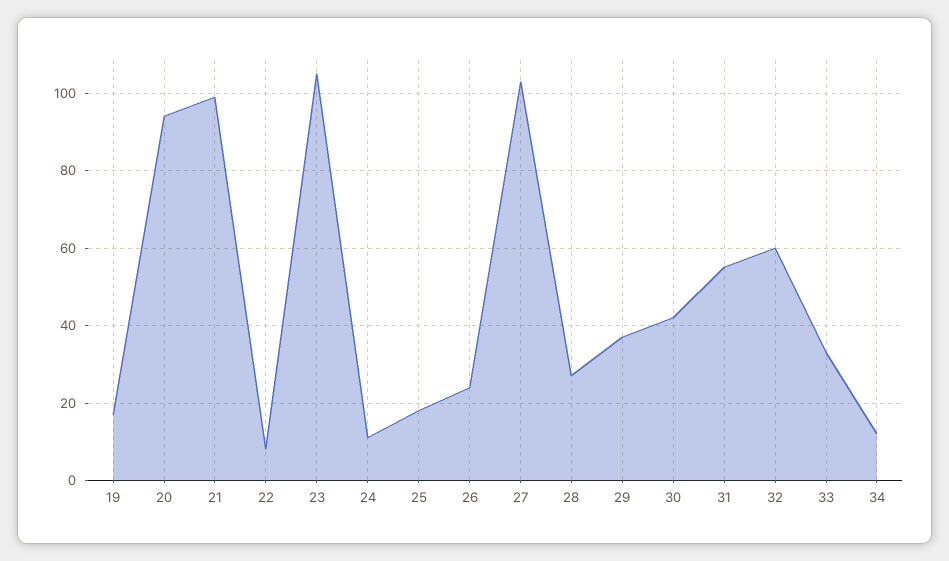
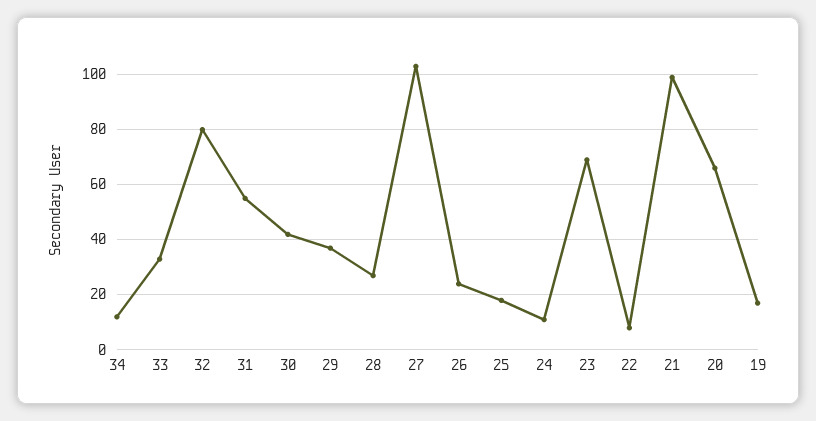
  {
    "19": 15,
-   "20": 95,
+   "20": 65,
    "21": 100,
    "22": 10,
-   "23": 105,
+   "23": 70,
    "24": 10,
    "25": 20,
    "26": 25,
    "27": 105,
    "28": 25,
    "29": 35,
    "30": 40,
    "31": 55,
-   "32": 60,
+   "32": 80,
    "33": 35,
    "34": 10
  }

